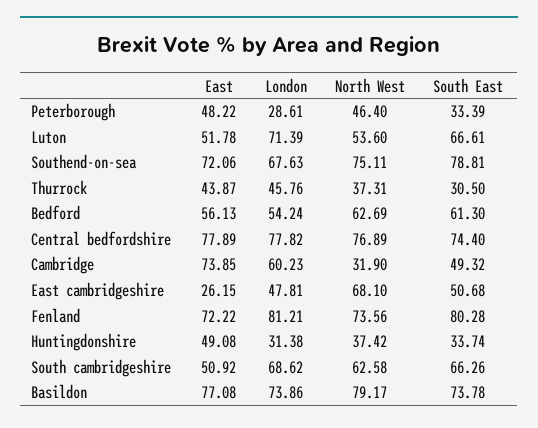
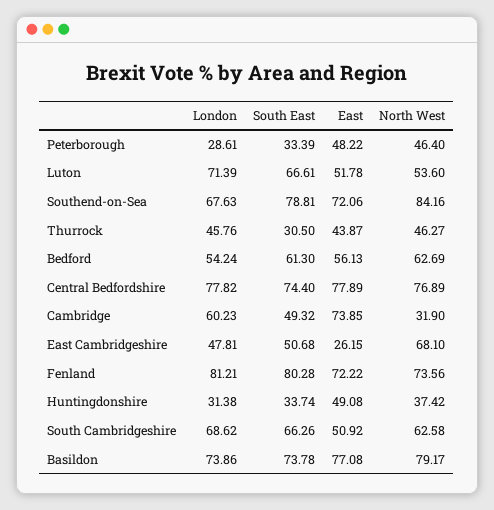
  {
    "East": {
      "Peterborough": 48.22,
      "Luton": 51.78,
      "Southend-on-sea": 72.06,
      "Thurrock": 43.87,
      "Bedford": 56.13,
      "Central bedfordshire": 77.89,
      "Cambridge": 73.85,
      "East cambridgeshire": 26.15,
      "Fenland": 72.22,
      "Huntingdonshire": 49.08,
      "South cambridgeshire": 50.92,
      "Basildon": 77.08
    },
    "London": {
      "Peterborough": 28.61,
      "Luton": 71.39,
      "Southend-on-sea": 67.63,
      "Thurrock": 45.76,
      "Bedford": 54.24,
      "Central bedfordshire": 77.82,
      "Cambridge": 60.23,
      "East cambridgeshire": 47.81,
      "Fenland": 81.21,
      "Huntingdonshire": 31.38,
      "South cambridgeshire": 68.62,
      "Basildon": 73.86
    },
    "North West": {
      "Peterborough": 46.4,
      "Luton": 53.6,
-     "Southend-on-sea": 75.11,
+     "Southend-on-sea": 84.16,
-     "Thurrock": 37.31,
+     "Thurrock": 46.27,
      "Bedford": 62.69,
      "Central bedfordshire": 76.89,
      "Cambridge": 31.9,
      "East cambridgeshire": 68.1,
      "Fenland": 73.56,
      "Huntingdonshire": 37.42,
      "South cambridgeshire": 62.58,
      "Basildon": 79.17
    },
    "South East": {
      "Peterborough": 33.39,
      "Luton": 66.61,
      "Southend-on-sea": 78.81,
      "Thurrock": 30.5,
      "Bedford": 61.3,
      "Central bedfordshire": 74.4,
      "Cambridge": 49.32,
      "East cambridgeshire": 50.68,
      "Fenland": 80.28,
      "Huntingdonshire": 33.74,
      "South cambridgeshire": 66.26,
      "Basildon": 73.78
    }
  }

